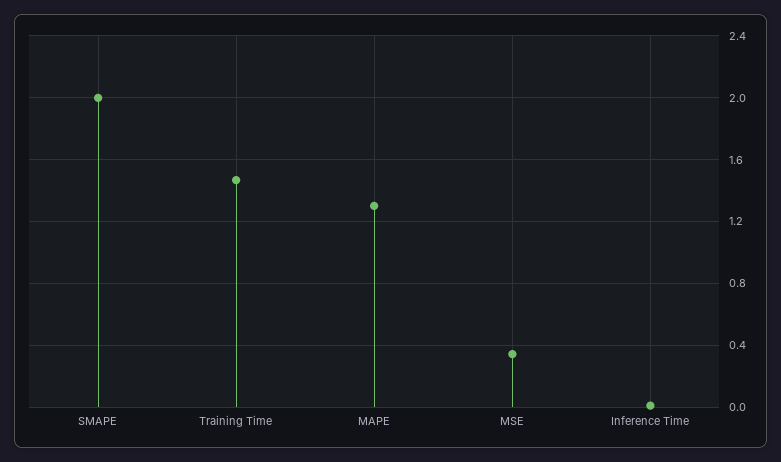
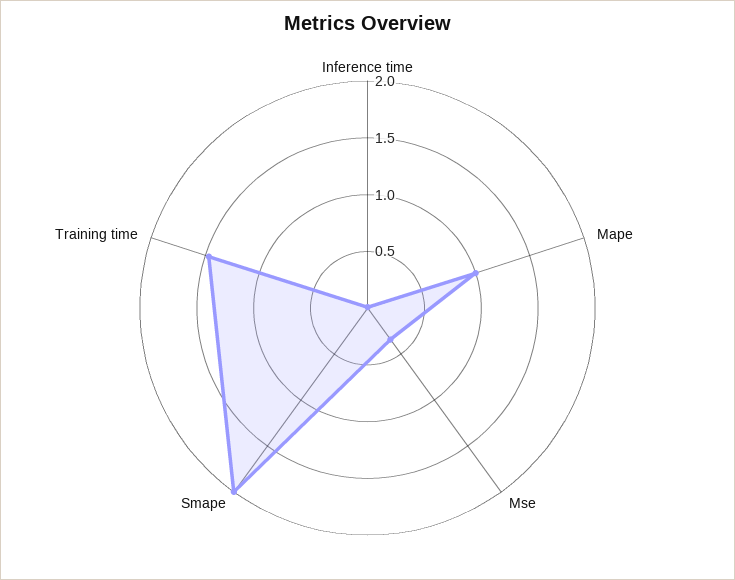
  {
    "SMAPE": 2,
    "Training Time": 1.45,
-   "MAPE": 1.3,
+   "MAPE": 1,
    "MSE": 0.35,
    "Inference Time": 0
  }

